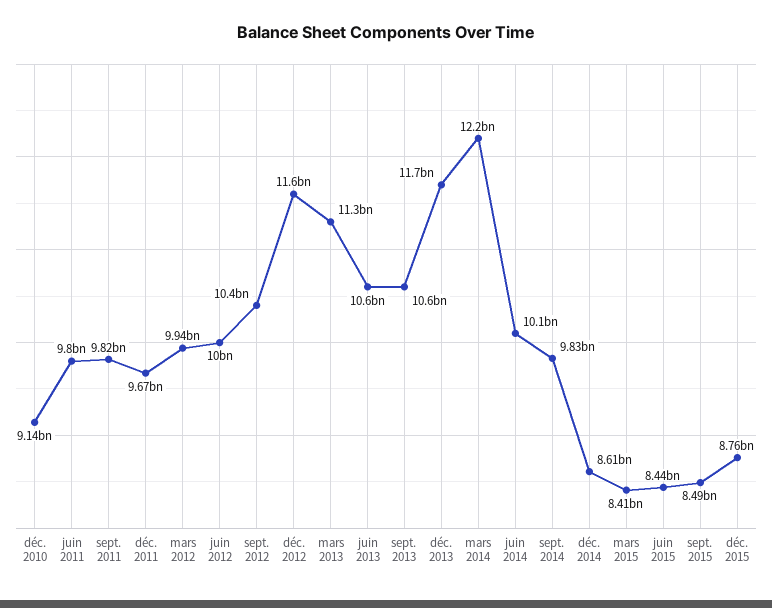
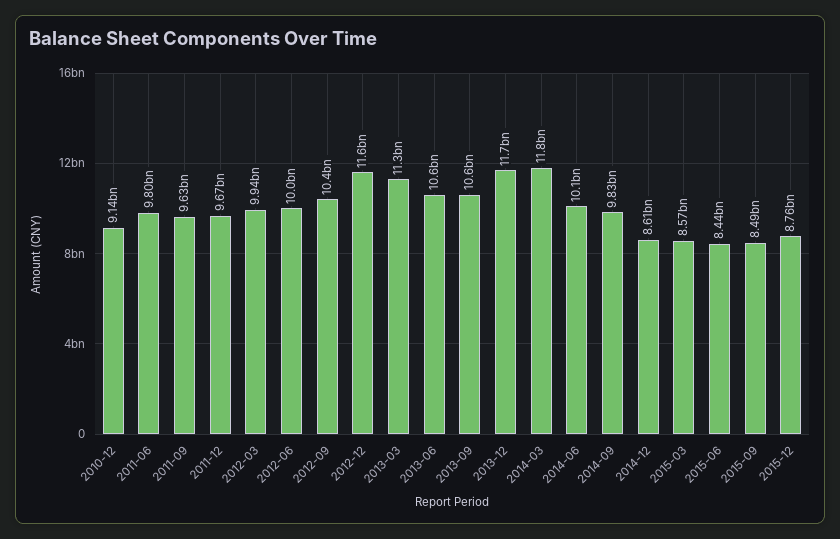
  {
    "déc. 2010": 9140000000,
    "juin 2011": 9800000000,
-   "sept. 2011": 9820000000,
+   "sept. 2011": 9630000000,
    "déc. 2011": 9670000000,
    "mars 2012": 9940000000,
    "juin 2012": 10000000000,
    "sept. 2012": 10400000000,
    "déc. 2012": 11600000000,
    "mars 2013": 11300000000,
    "juin 2013": 10600000000,
    "sept. 2013": 10600000000,
    "déc. 2013": 11700000000,
-   "mars 2014": 12200000000,
+   "mars 2014": 11800000000,
    "juin 2014": 10100000000,
    "sept. 2014": 9830000000,
    "déc. 2014": 8610000000,
-   "mars 2015": 8410000000,
+   "mars 2015": 8570000000,
    "juin 2015": 8440000000,
    "sept. 2015": 8490000000,
    "déc. 2015": 8760000000
  }

